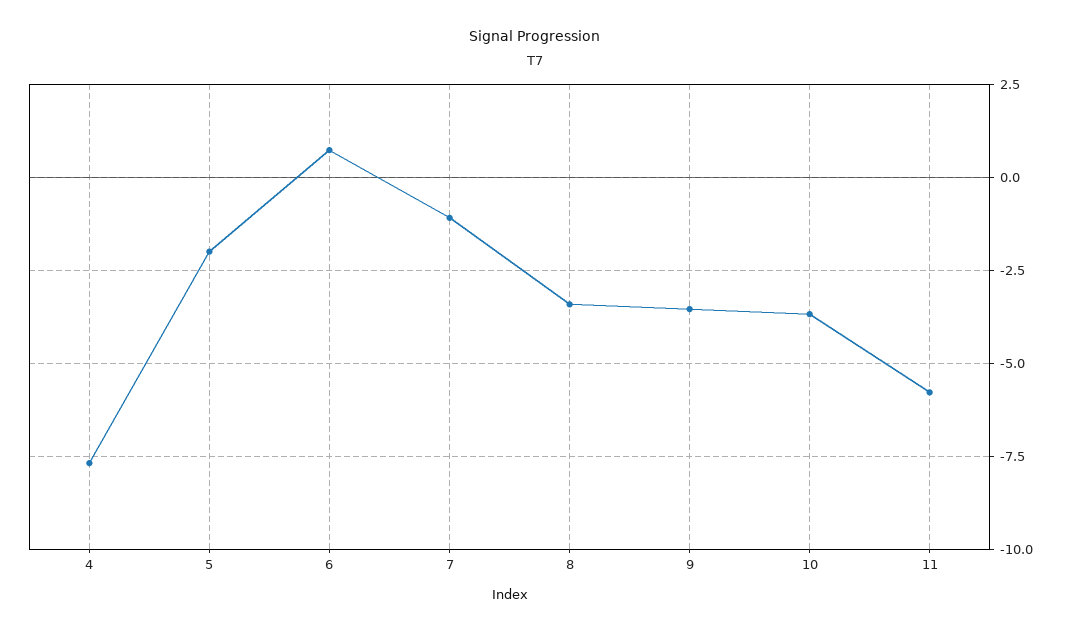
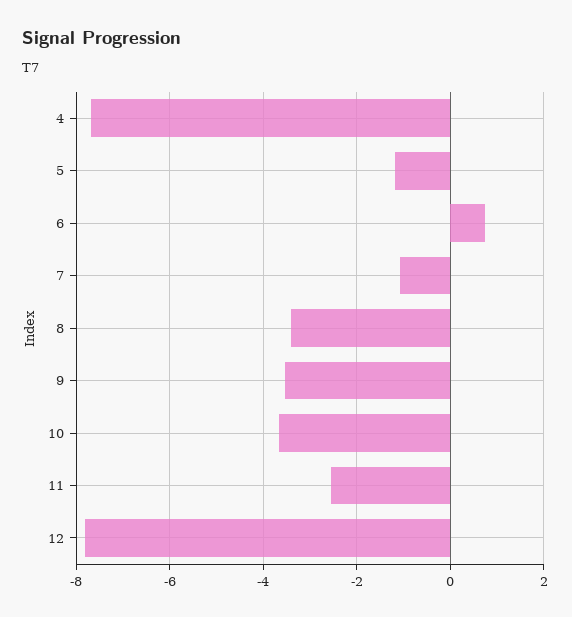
  {
    "4": -7.6,
-   "5": -2,
+   "5": -1.2,
    "6": 0.8,
    "7": -1,
    "8": -3.4,
    "9": -3.6,
    "10": -3.6,
-   "11": -5.75
+   "11": -2.6,
+   "12": -7.8
  }

